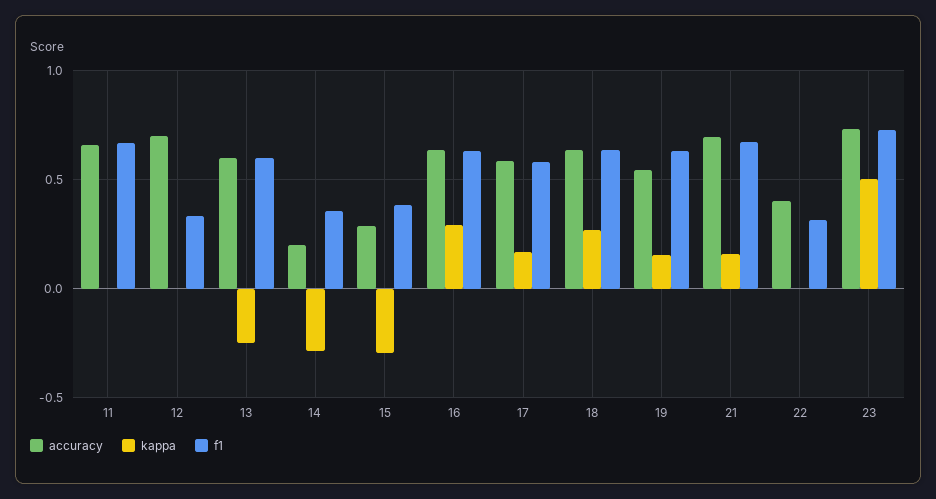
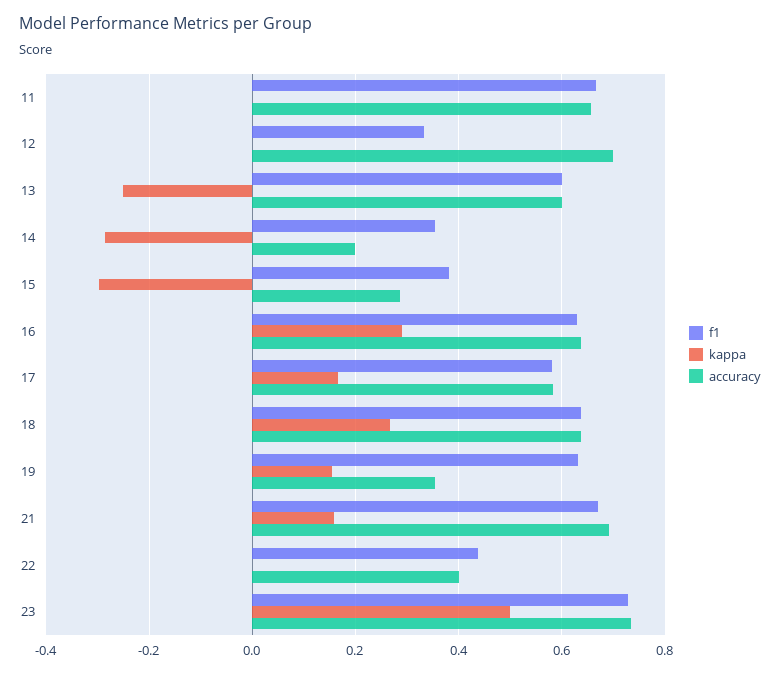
  {
    "accuracy": {
      "11": 0.66,
      "12": 0.7,
      "13": 0.6,
      "14": 0.2,
      "15": 0.28,
      "16": 0.64,
      "17": 0.58,
      "18": 0.64,
-     "19": 0.55,
+     "19": 0.36,
      "21": 0.7,
      "22": 0.4,
      "23": 0.74
    },
    "kappa": {
      "11": 0,
      "12": 0,
      "13": -0.26,
      "14": -0.28,
      "15": -0.3,
      "16": 0.3,
      "17": 0.16,
      "18": 0.26,
      "19": 0.16,
      "21": 0.16,
      "22": 0,
      "23": 0.5
    },
    "f1": {
      "11": 0.66,
      "12": 0.34,
      "13": 0.6,
      "14": 0.36,
      "15": 0.38,
      "16": 0.64,
      "17": 0.58,
      "18": 0.64,
      "19": 0.64,
      "21": 0.68,
-     "22": 0.3,
+     "22": 0.44,
      "23": 0.72
    }
  }

